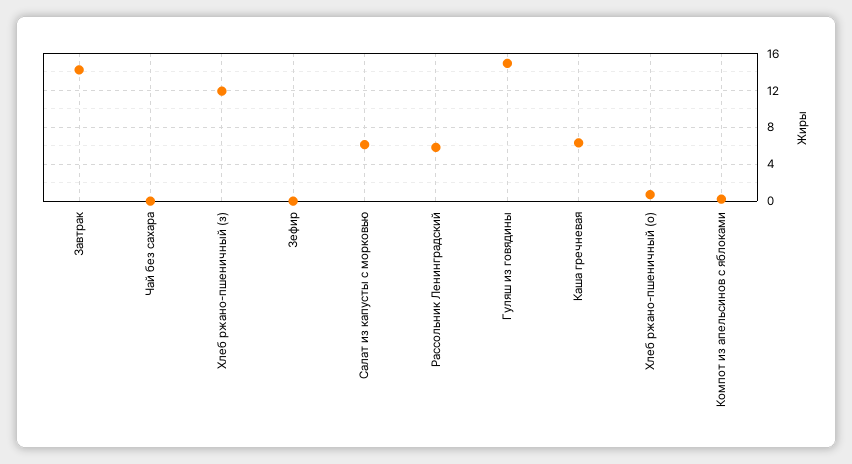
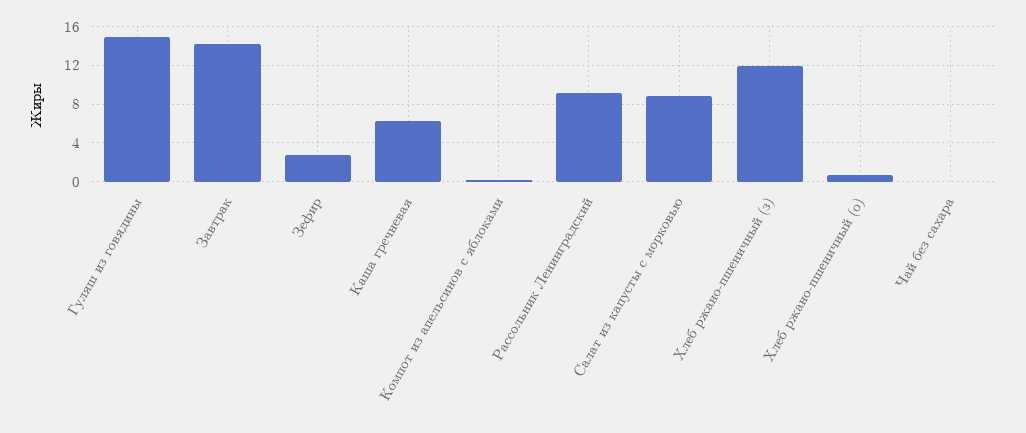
  {
    "Завтрак": 14,
    "Чай без сахара": 0,
    "Хлеб ржано-пшеничный (з)": 12,
-   "Зефир": 0,
+   "Зефир": 3,
-   "Салат из капусты с морковью": 6,
+   "Салат из капусты с морковью": 9,
-   "Рассольник Ленинградский": 6,
+   "Рассольник Ленинградский": 9,
    "Гуляш из говядины": 15,
    "Каша гречневая": 6,
    "Хлеб ржано-пшеничный (о)": 1,
    "Компот из апельсинов с яблоками": 0
  }

